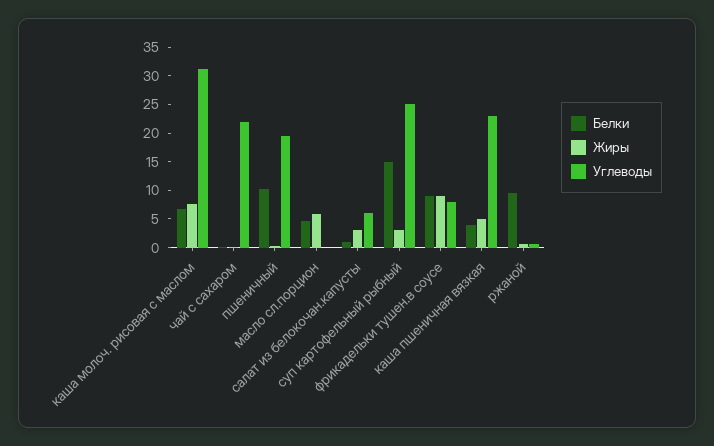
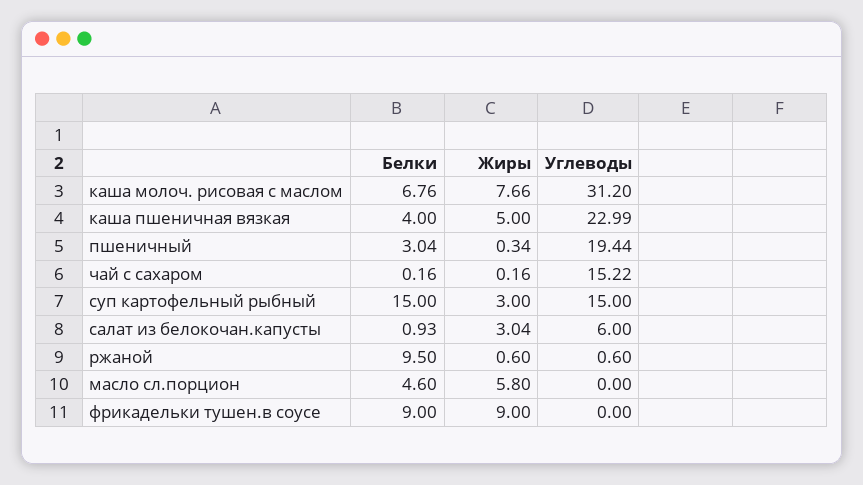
  {
    "Белки": {
      "каша молоч. рисовая с маслом": 6.76,
      "чай с сахаром": 0.16,
-     "пшеничный": 10,
+     "пшеничный": 3.04,
      "масло сл.порцион": 4.6,
      "салат из белокочан.капусты": 0.93,
      "суп картофельный рыбный": 15,
      "фрикадельки тушен.в соусе": 9,
      "каша пшеничная вязкая": 4,
      "ржаной": 9.5
    },
    "Жиры": {
      "каша молоч. рисовая с маслом": 7.66,
      "чай с сахаром": 0.16,
      "пшеничный": 0.34,
      "масло сл.порцион": 5.8,
      "салат из белокочан.капусты": 3.04,
      "суп картофельный рыбный": 3,
      "фрикадельки тушен.в соусе": 9,
      "каша пшеничная вязкая": 5,
      "ржаной": 0.6
    },
    "Углеводы": {
      "каша молоч. рисовая с маслом": 31.2,
-     "чай с сахаром": 22.5,
+     "чай с сахаром": 15.22,
      "пшеничный": 19.44,
      "масло сл.порцион": 0,
      "салат из белокочан.капусты": 6,
-     "суп картофельный рыбный": 25,
+     "суп картофельный рыбный": 15,
-     "фрикадельки тушен.в соусе": 7.5,
+     "фрикадельки тушен.в соусе": 0,
      "каша пшеничная вязкая": 22.99,
      "ржаной": 0.6
    }
  }

